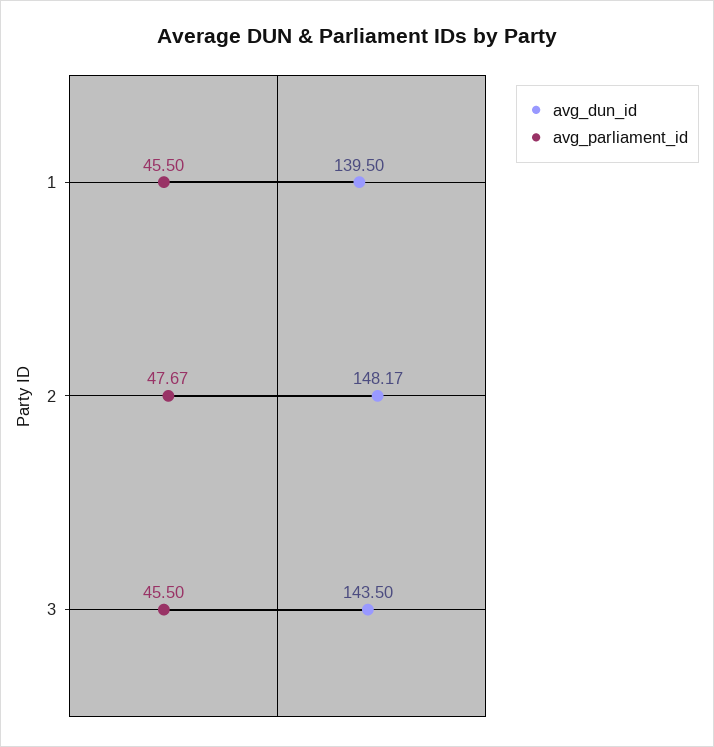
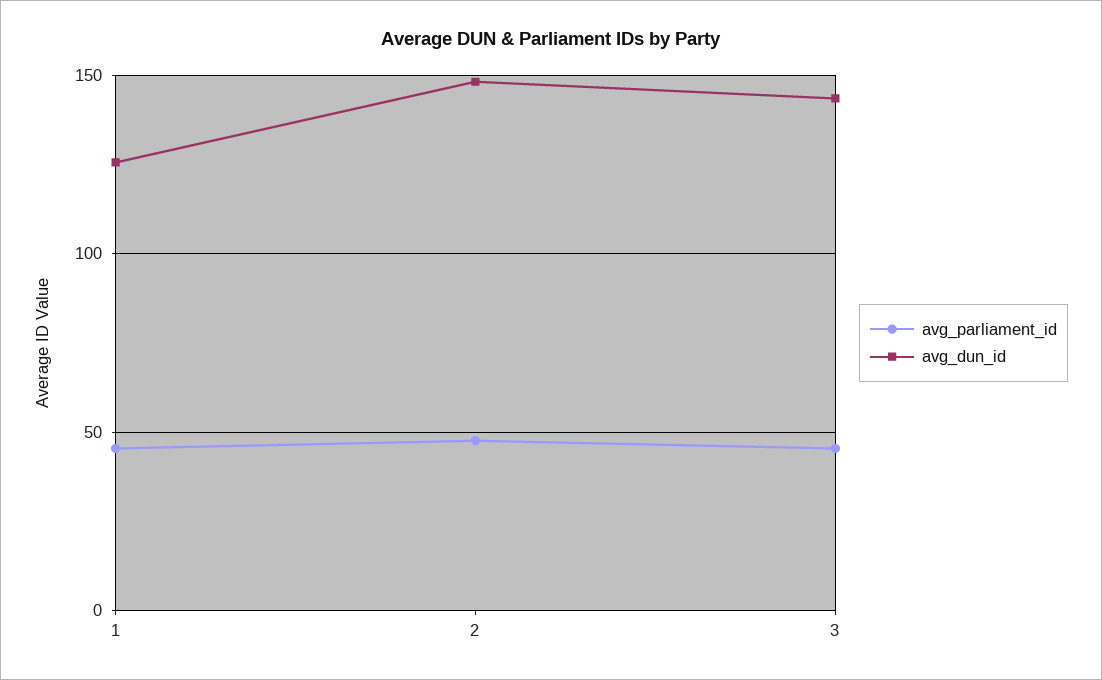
  {
    "avg_dun_id": {
-     "1": 139.5,
+     "1": 125,
      "2": 148.17,
      "3": 143.5
    },
    "avg_parliament_id": {
      "1": 45.5,
      "2": 47.67,
      "3": 45.5
    }
  }

